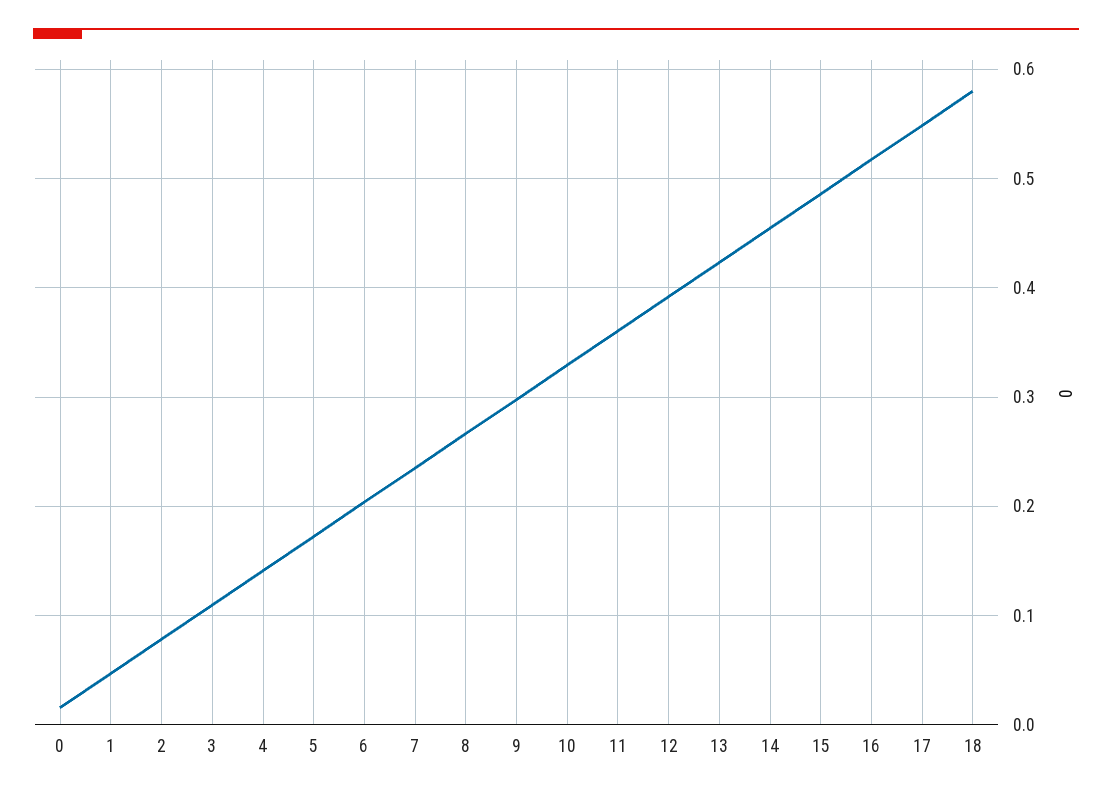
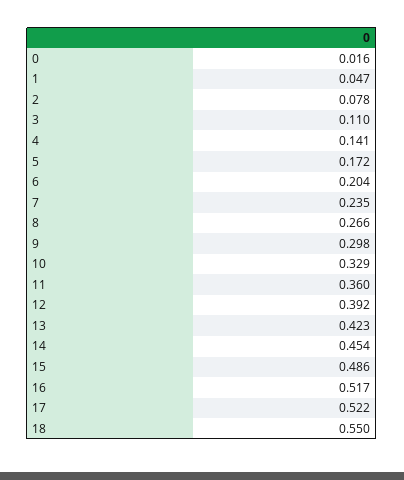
  {
    "0": 0.016,
    "1": 0.047,
    "2": 0.078,
    "3": 0.11,
    "4": 0.141,
    "5": 0.172,
    "6": 0.204,
    "7": 0.235,
    "8": 0.266,
    "9": 0.298,
    "10": 0.329,
    "11": 0.36,
    "12": 0.392,
    "13": 0.423,
    "14": 0.454,
    "15": 0.486,
    "16": 0.517,
-   "17": 0.55,
+   "17": 0.522,
-   "18": 0.58
+   "18": 0.55
  }

